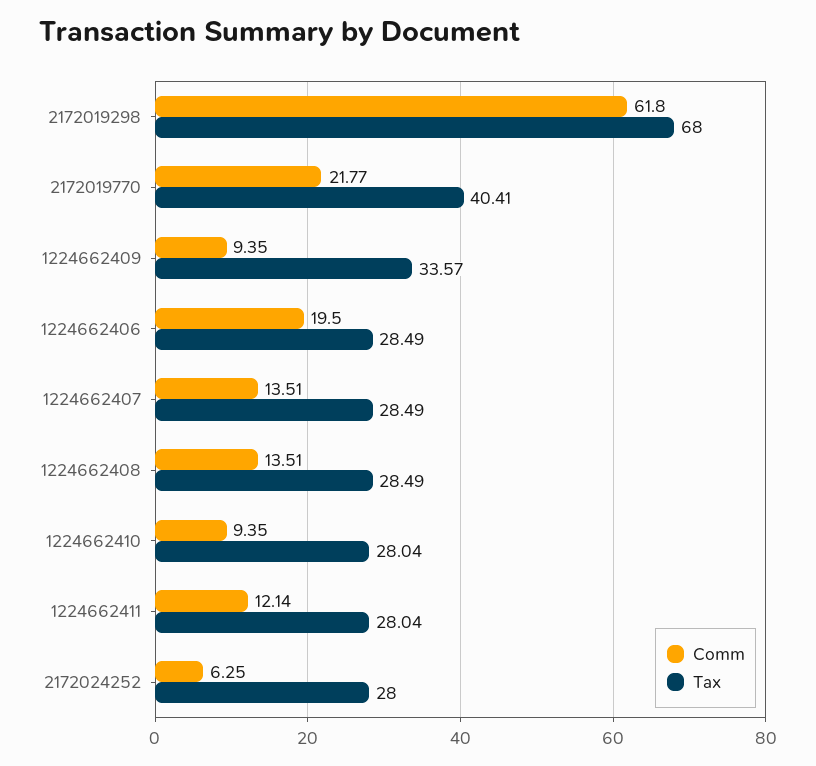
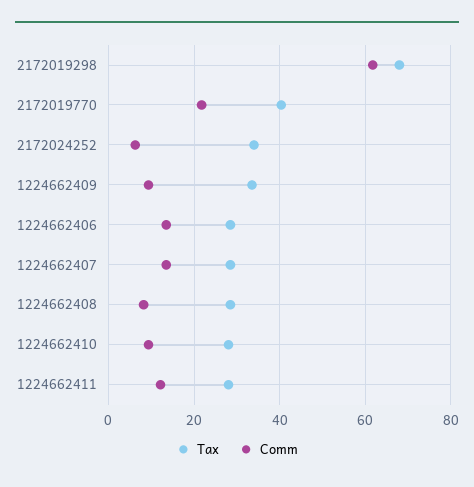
  {
    "Comm": {
      "2172019298": 61.8,
      "2172019770": 21.77,
      "1224662409": 9.35,
-     "1224662406": 19.5,
+     "1224662406": 14,
      "1224662407": 13.51,
-     "1224662408": 13.51,
+     "1224662408": 8,
      "1224662410": 9.35,
      "1224662411": 12.14,
      "2172024252": 6.25
    },
    "Tax": {
      "2172019298": 68,
      "2172019770": 40.41,
      "1224662409": 33.57,
      "1224662406": 28.49,
      "1224662407": 28.49,
      "1224662408": 28.49,
      "1224662410": 28.04,
      "1224662411": 28.04,
-     "2172024252": 28
+     "2172024252": 34
    }
  }

